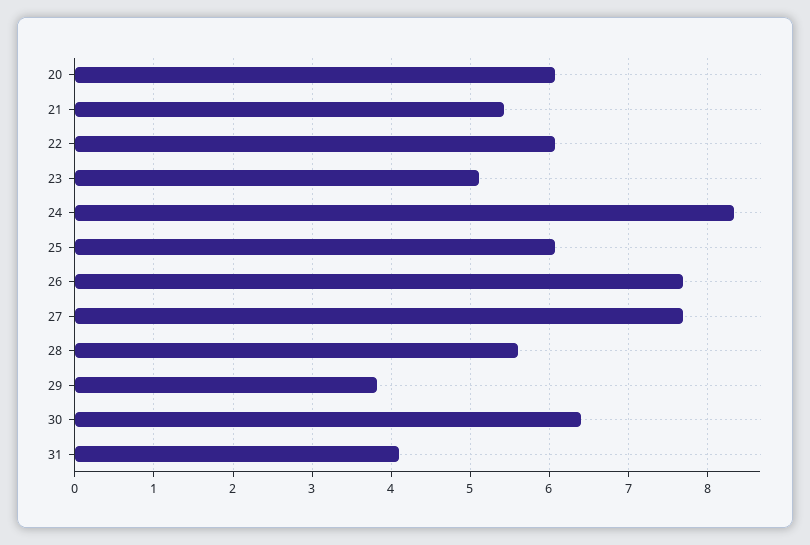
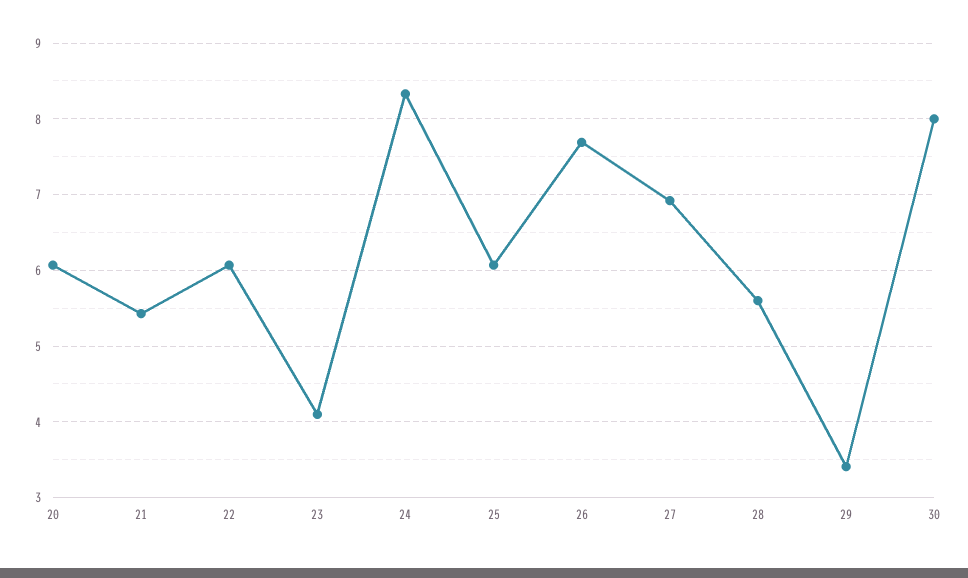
  {
    "20": 6.1,
    "21": 5.4,
    "22": 6.1,
-   "23": 5.1,
+   "23": 4.1,
    "24": 8.3,
    "25": 6.1,
    "26": 7.7,
-   "27": 7.7,
+   "27": 6.9,
    "28": 5.6,
-   "29": 3.8,
+   "29": 3.4,
-   "30": 6.4,
+   "30": 8
-   "31": 4.1
  }

